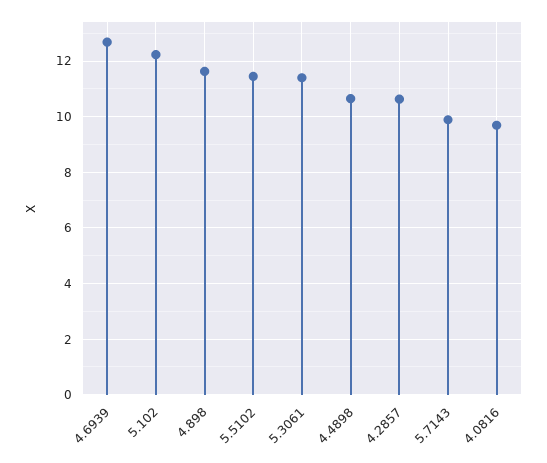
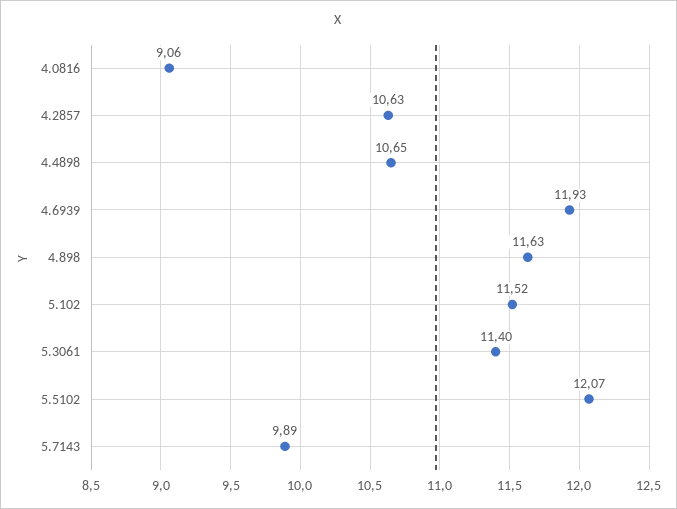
  {
-   "4.6939": 12.75,
+   "4.6939": 11.93,
-   "5.102": 12.25,
+   "5.102": 11.52,
    "4.898": 11.63,
-   "5.5102": 11.5,
+   "5.5102": 12.07,
    "5.3061": 11.4,
    "4.4898": 10.65,
    "4.2857": 10.63,
    "5.7143": 9.89,
-   "4.0816": 9.75
+   "4.0816": 9.06
  }

